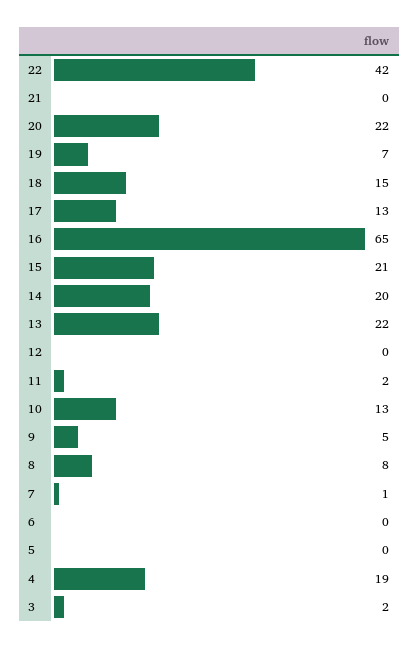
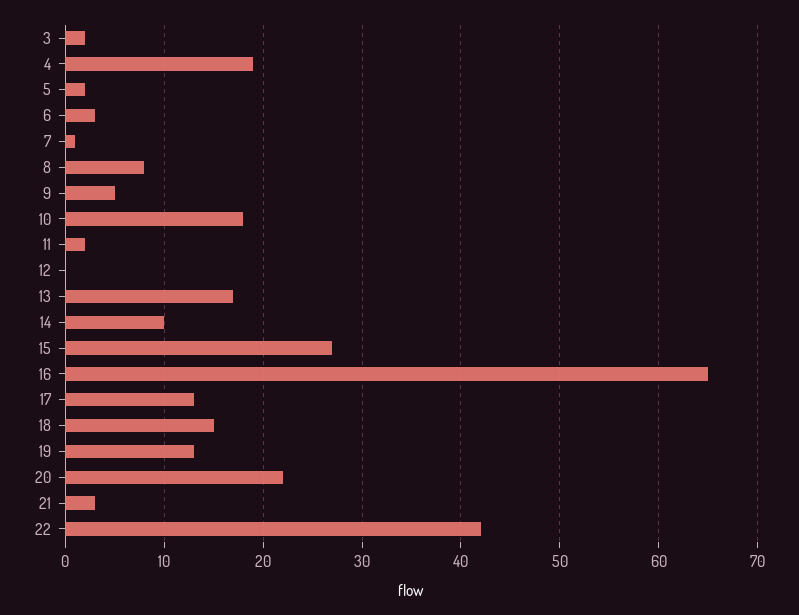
  {
    "22": 42,
-   "21": 0,
+   "21": 3,
    "20": 22,
-   "19": 7,
+   "19": 13,
    "18": 15,
    "17": 13,
    "16": 65,
-   "15": 21,
+   "15": 27,
-   "14": 20,
+   "14": 10,
-   "13": 22,
+   "13": 17,
    "12": 0,
    "11": 2,
-   "10": 13,
+   "10": 18,
    "9": 5,
    "8": 8,
    "7": 1,
-   "6": 0,
+   "6": 3,
-   "5": 0,
+   "5": 2,
    "4": 19,
    "3": 2
  }

